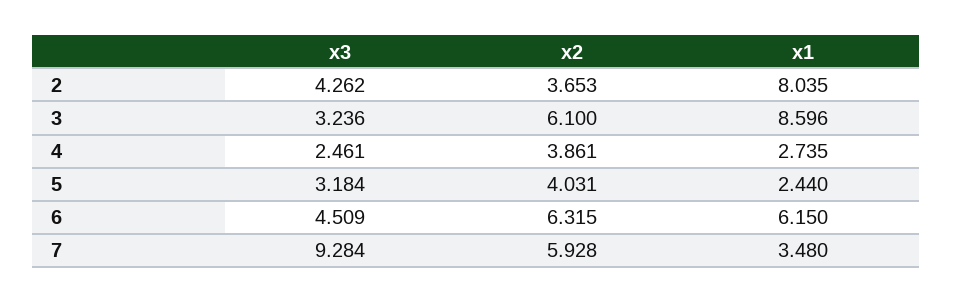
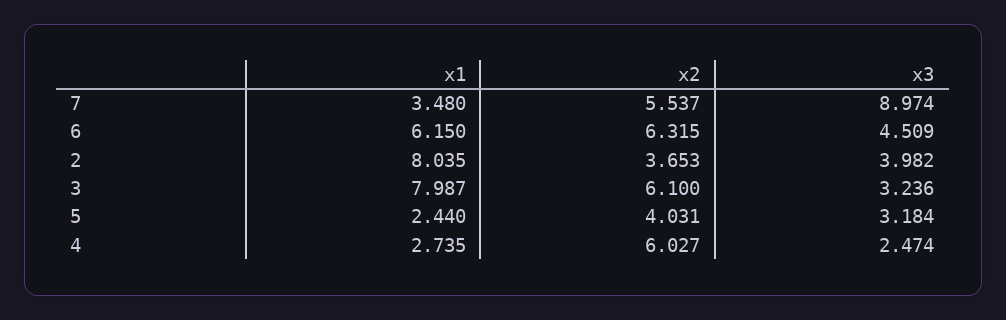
  {
    "x3": {
-     "2": 4.262,
+     "2": 3.982,
      "3": 3.236,
-     "4": 2.461,
+     "4": 2.474,
      "5": 3.184,
      "6": 4.509,
-     "7": 9.284
+     "7": 8.974
    },
    "x2": {
      "2": 3.653,
      "3": 6.1,
-     "4": 3.861,
+     "4": 6.027,
      "5": 4.031,
      "6": 6.315,
-     "7": 5.928
+     "7": 5.537
    },
    "x1": {
      "2": 8.035,
-     "3": 8.596,
+     "3": 7.987,
      "4": 2.735,
      "5": 2.44,
      "6": 6.15,
      "7": 3.48
    }
  }

